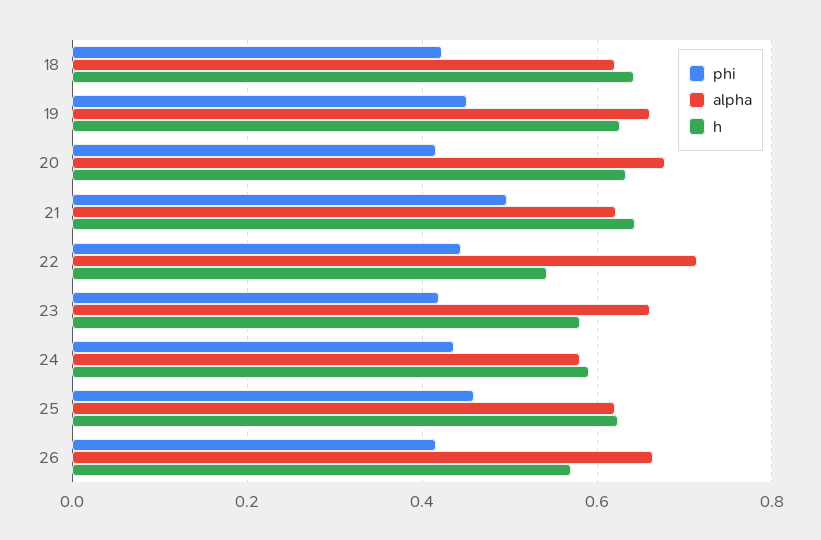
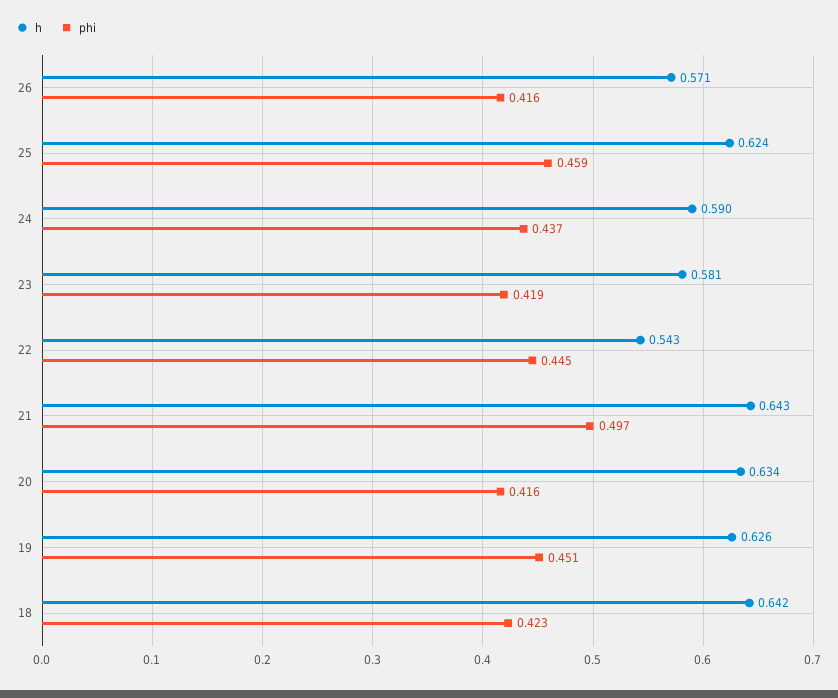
  {
    "phi": {
      "18": 0.423,
      "19": 0.451,
      "20": 0.416,
      "21": 0.497,
      "22": 0.445,
      "23": 0.419,
      "24": 0.437,
      "25": 0.459,
      "26": 0.416
    },
-   "alpha": {
-     "18": 0.62,
-     "19": 0.66,
-     "20": 0.68,
-     "21": 0.62,
-     "22": 0.72,
-     "23": 0.66,
-     "24": 0.58,
-     "25": 0.62,
-     "26": 0.66
-   },
    "h": {
      "18": 0.642,
      "19": 0.626,
      "20": 0.634,
      "21": 0.643,
      "22": 0.543,
      "23": 0.581,
      "24": 0.59,
      "25": 0.624,
      "26": 0.571
    }
  }

